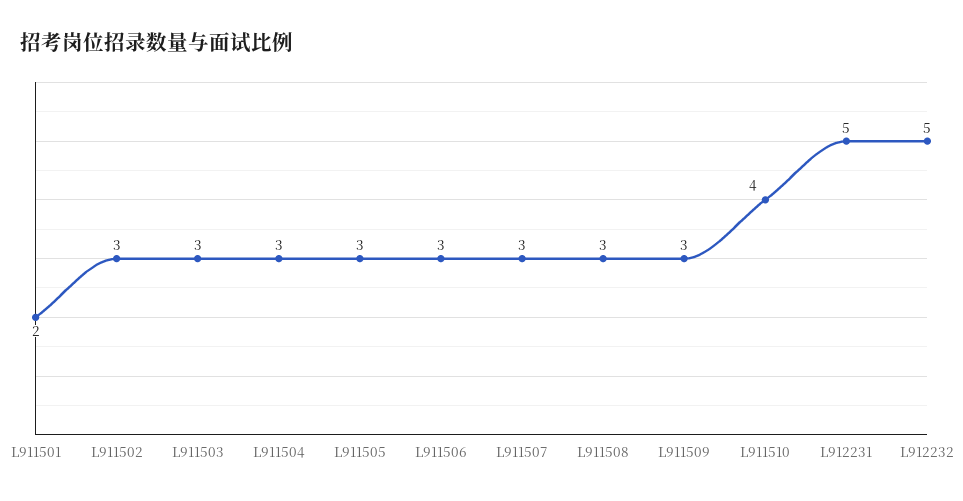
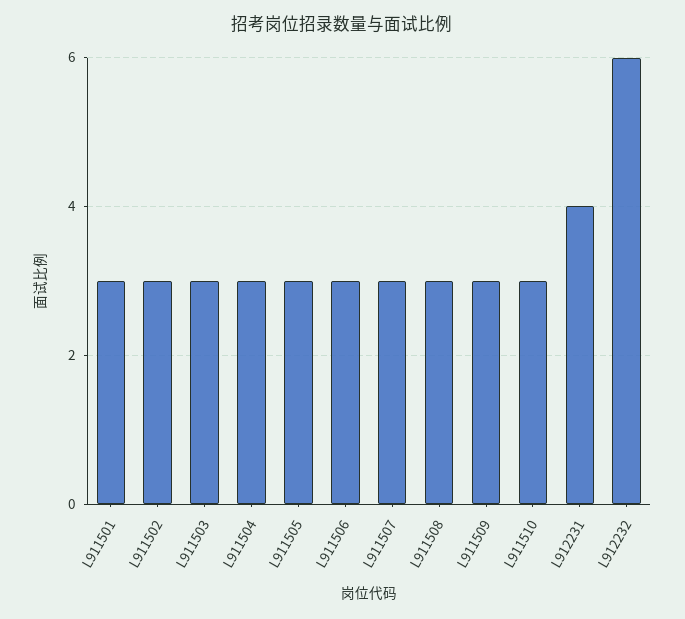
  {
-   "L911501": 2,
+   "L911501": 3,
    "L911502": 3,
    "L911503": 3,
    "L911504": 3,
    "L911505": 3,
    "L911506": 3,
    "L911507": 3,
    "L911508": 3,
    "L911509": 3,
-   "L911510": 4,
+   "L911510": 3,
-   "L912231": 5,
+   "L912231": 4,
-   "L912232": 5
+   "L912232": 6
  }

